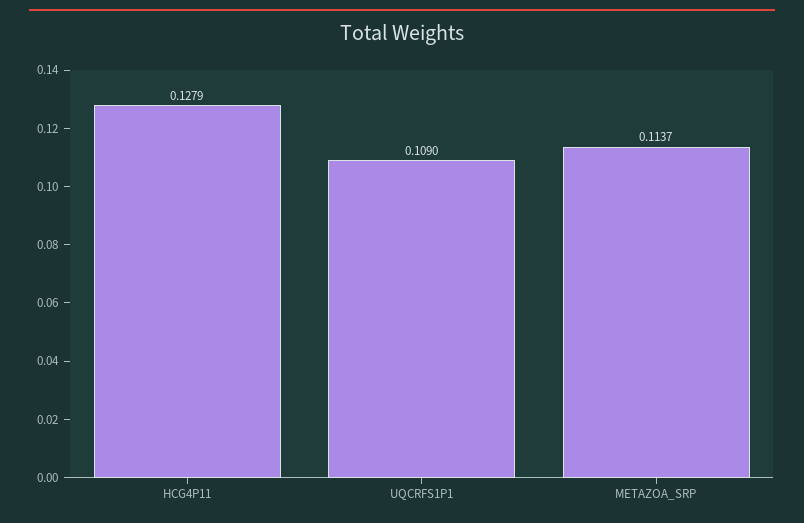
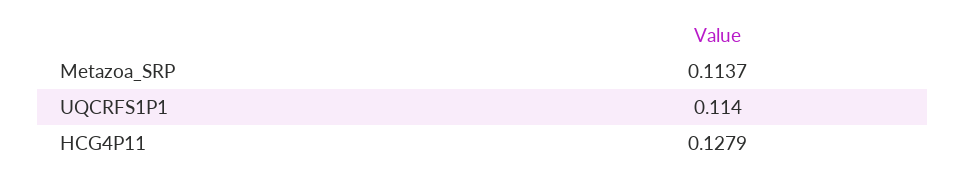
  {
    "HCG4P11": 0.1279,
-   "UQCRFS1P1": 0.109,
+   "UQCRFS1P1": 0.114,
    "METAZOA_SRP": 0.1137
  }

